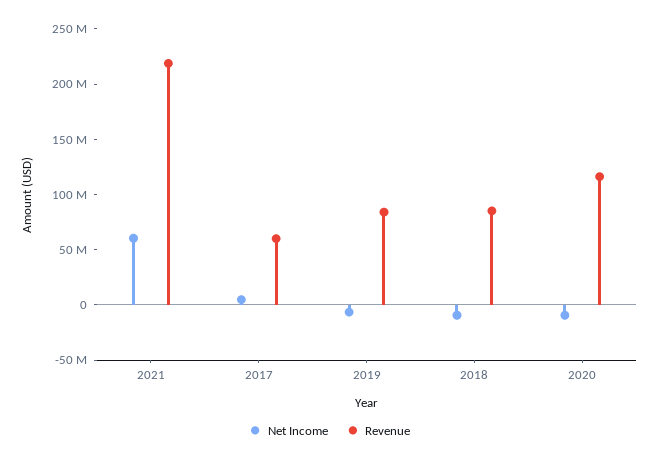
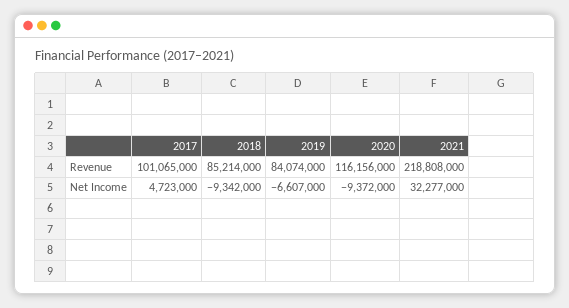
  {
    "Net Income": {
-     "2021": 60000000,
+     "2021": 32277000,
      "2017": 4723000,
      "2019": -6607000,
      "2018": -9342000,
      "2020": -9372000
    },
    "Revenue": {
      "2021": 218808000,
-     "2017": 60000000,
+     "2017": 101065000,
      "2019": 84074000,
      "2018": 85214000,
      "2020": 116156000
    }
  }

